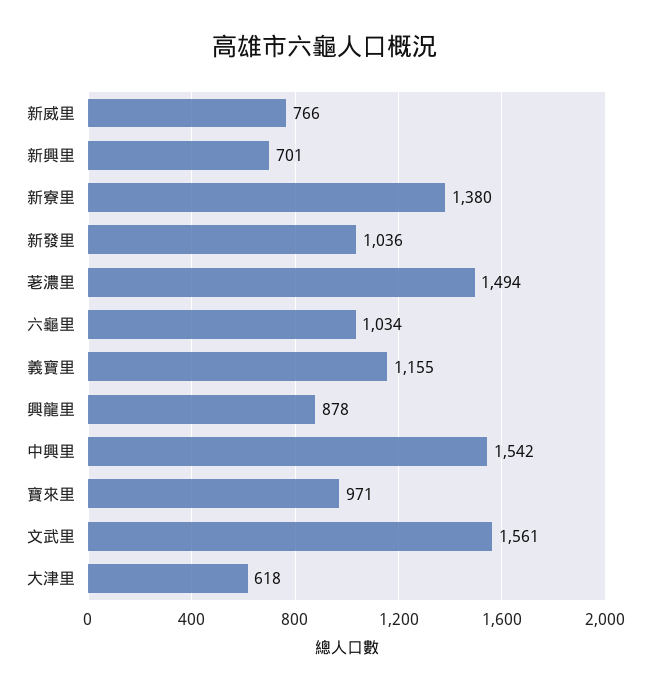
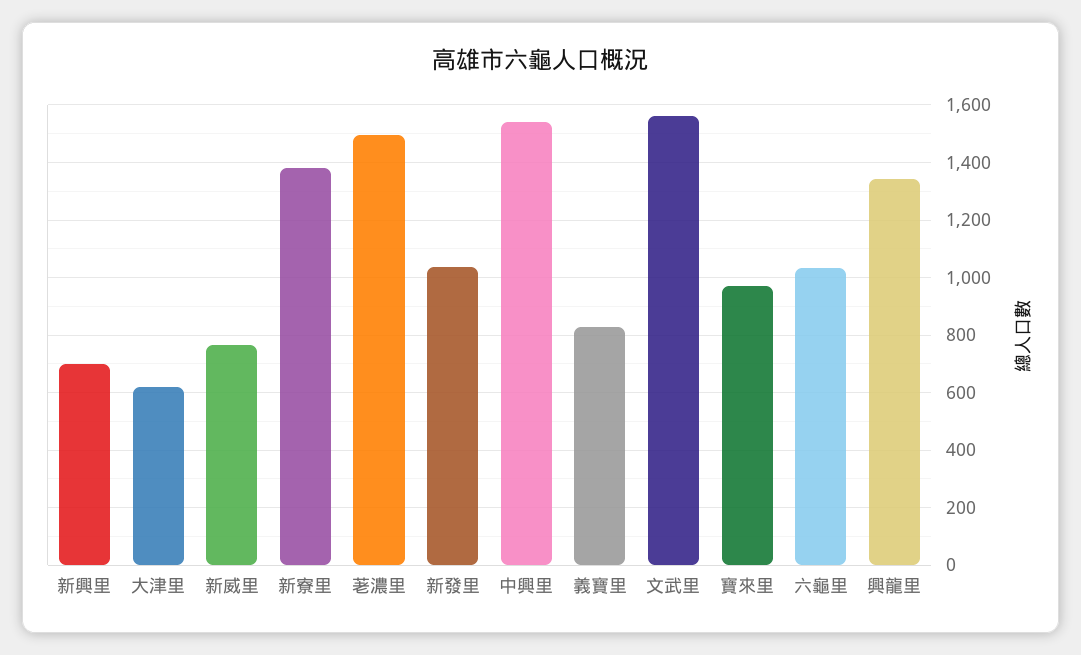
  {
    "新威里": 766,
    "新興里": 701,
    "新寮里": 1380,
    "新發里": 1036,
    "荖濃里": 1494,
    "六龜里": 1034,
-   "義寶里": 1155,
+   "義寶里": 825,
-   "興龍里": 878,
+   "興龍里": 1350,
    "中興里": 1542,
    "寶來里": 971,
    "文武里": 1561,
    "大津里": 618
  }

